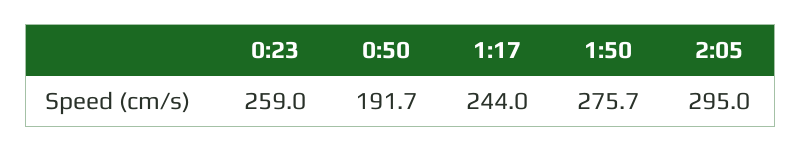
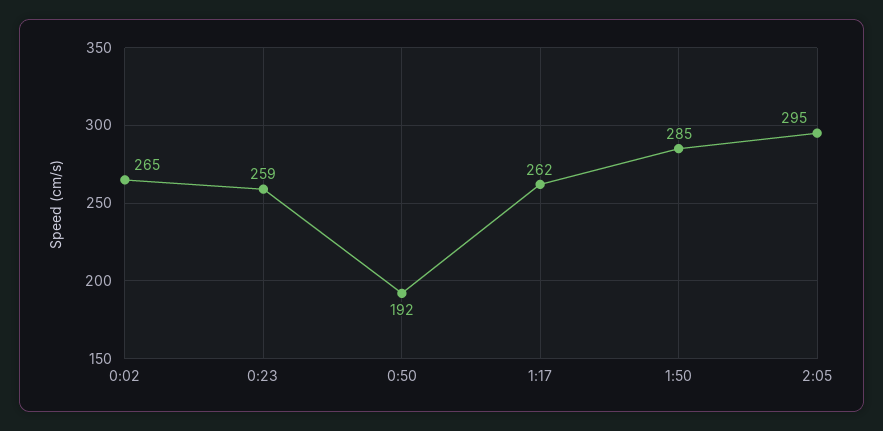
  {
    "0:23": 259,
    "0:50": 191.7,
-   "1:17": 244,
+   "1:17": 262,
-   "1:50": 275.7,
+   "1:50": 285,
-   "2:05": 295
+   "2:05": 295,
+   "0:02": 265
  }

